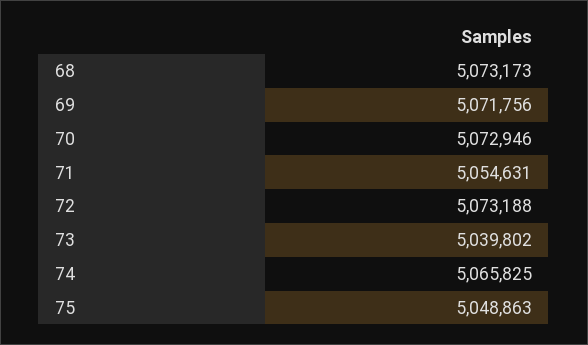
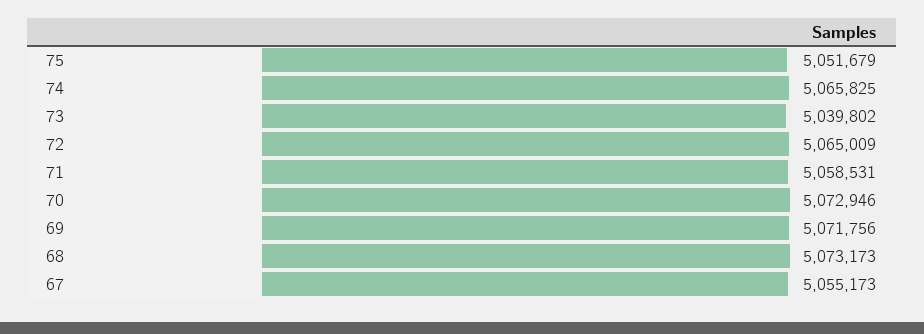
  {
    "68": 5073173,
    "69": 5071756,
    "70": 5072946,
-   "71": 5054631,
+   "71": 5058531,
-   "72": 5073188,
+   "72": 5065009,
    "73": 5039802,
    "74": 5065825,
-   "75": 5048863
+   "75": 5051679,
+   "67": 5055173
  }

